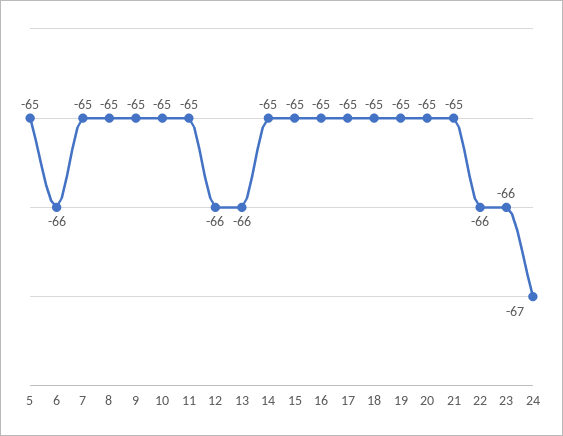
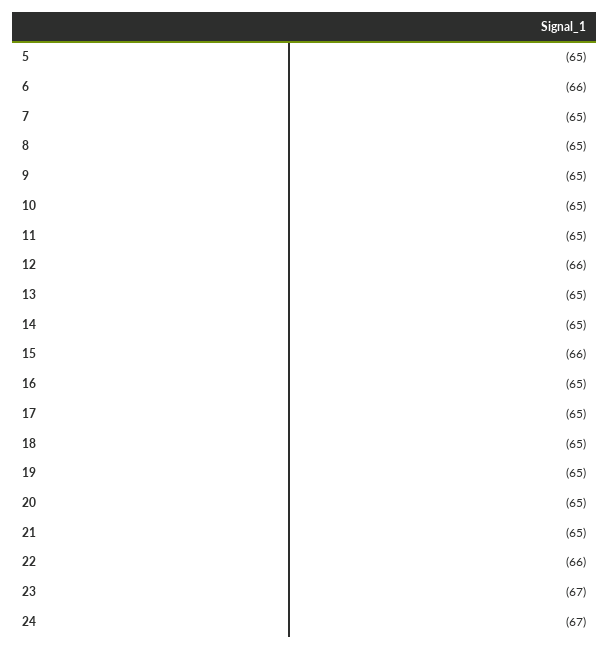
  {
    "5": -65,
    "6": -66,
    "7": -65,
    "8": -65,
    "9": -65,
    "10": -65,
    "11": -65,
    "12": -66,
-   "13": -66,
+   "13": -65,
    "14": -65,
-   "15": -65,
+   "15": -66,
    "16": -65,
    "17": -65,
    "18": -65,
    "19": -65,
    "20": -65,
    "21": -65,
    "22": -66,
-   "23": -66,
+   "23": -67,
    "24": -67
  }

